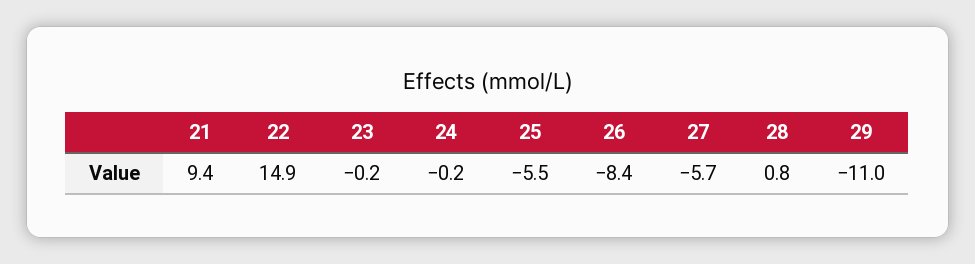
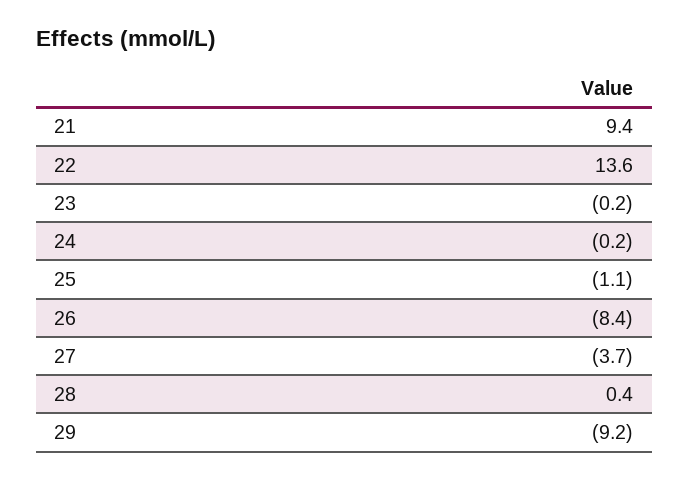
  {
    "21": 9.4,
-   "22": 14.9,
+   "22": 13.6,
    "23": -0.2,
    "24": -0.2,
-   "25": -5.5,
+   "25": -1.1,
    "26": -8.4,
-   "27": -5.7,
+   "27": -3.7,
-   "28": 0.8,
+   "28": 0.4,
-   "29": -11
+   "29": -9.2
  }

